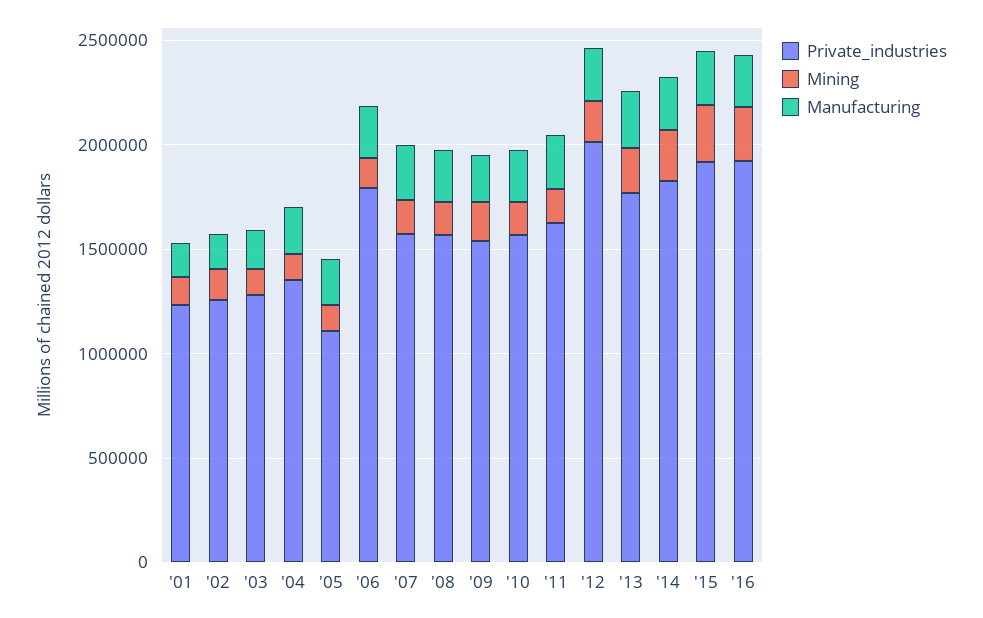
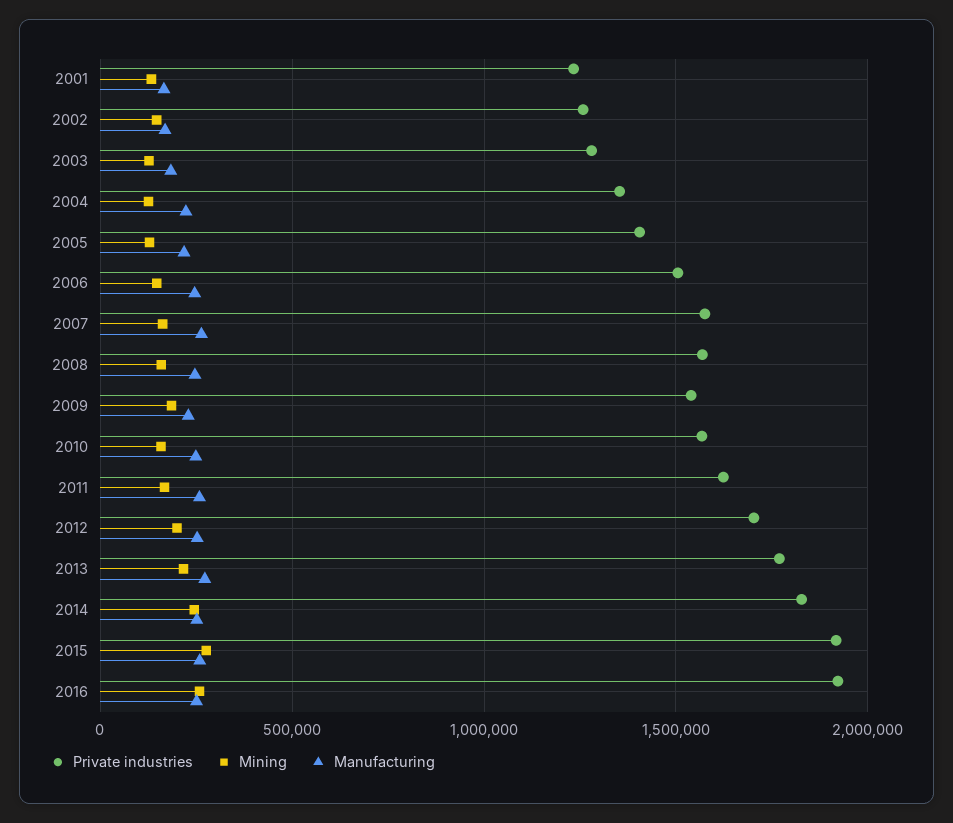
  {
    "Private_industries": {
      "'01": 1250000,
      "'02": 1250000,
      "'03": 1300000,
      "'04": 1350000,
-     "'05": 1100000,
+     "'05": 1400000,
-     "'06": 1800000,
+     "'06": 1500000,
      "'07": 1600000,
      "'08": 1550000,
      "'09": 1550000,
      "'10": 1550000,
      "'11": 1600000,
-     "'12": 2000000,
+     "'12": 1700000,
      "'13": 1750000,
      "'14": 1850000,
      "'15": 1900000,
      "'16": 1900000
    },
    "Mining": {
      "'01": 150000,
      "'02": 150000,
      "'03": 150000,
      "'04": 150000,
      "'05": 150000,
      "'06": 150000,
      "'07": 150000,
      "'08": 150000,
      "'09": 200000,
      "'10": 150000,
      "'11": 150000,
      "'12": 200000,
      "'13": 200000,
      "'14": 250000,
      "'15": 300000,
      "'16": 250000
    },
    "Manufacturing": {
      "'01": 150000,
      "'02": 150000,
      "'03": 200000,
      "'04": 200000,
      "'05": 200000,
      "'06": 250000,
      "'07": 250000,
      "'08": 250000,
      "'09": 250000,
      "'10": 250000,
      "'11": 250000,
      "'12": 250000,
      "'13": 250000,
      "'14": 250000,
      "'15": 250000,
      "'16": 250000
    }
  }

